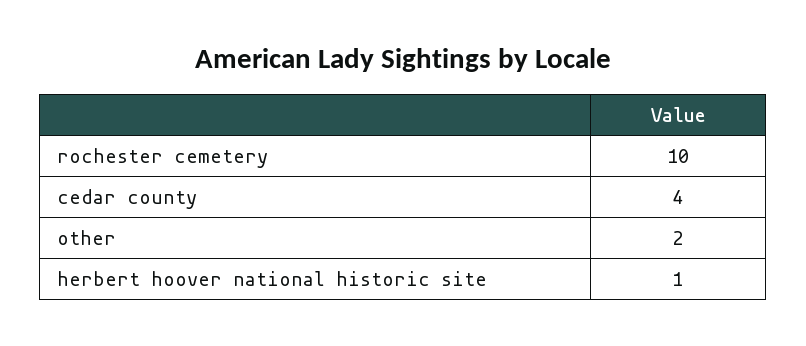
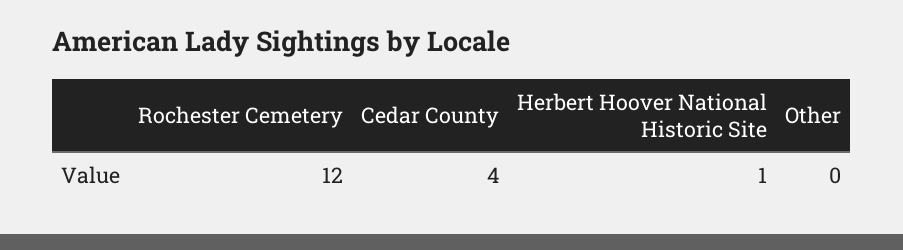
  {
-   "rochester cemetery": 10,
+   "rochester cemetery": 12,
    "cedar county": 4,
-   "other": 2,
+   "other": 0,
    "herbert hoover national historic site": 1
  }

